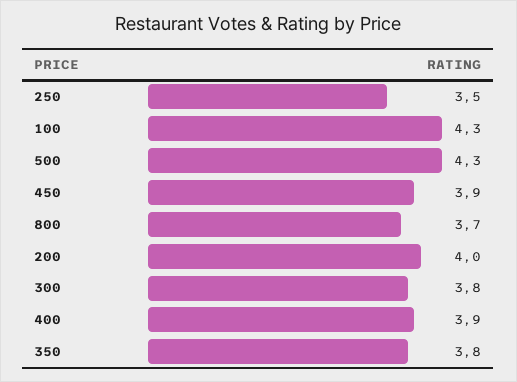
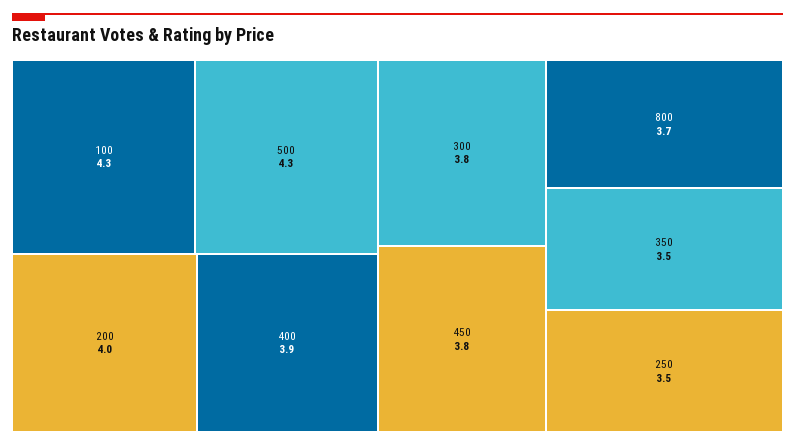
  {
    "250": 3.5,
    "100": 4.3,
    "500": 4.3,
-   "450": 3.9,
+   "450": 3.8,
    "800": 3.7,
    "200": 4,
    "300": 3.8,
    "400": 3.9,
-   "350": 3.8
+   "350": 3.5
  }

